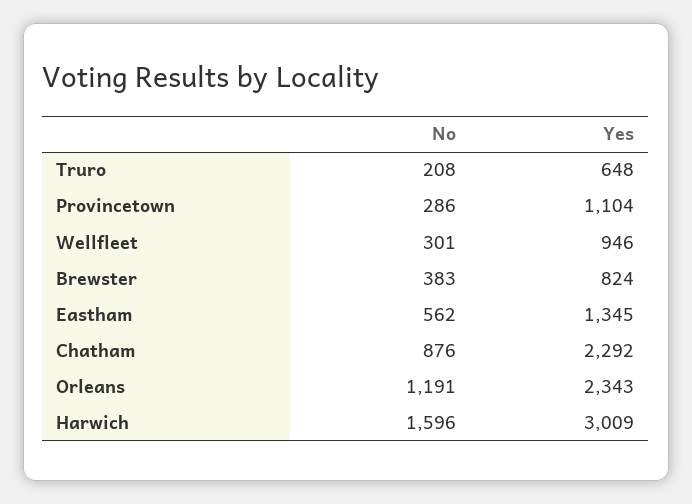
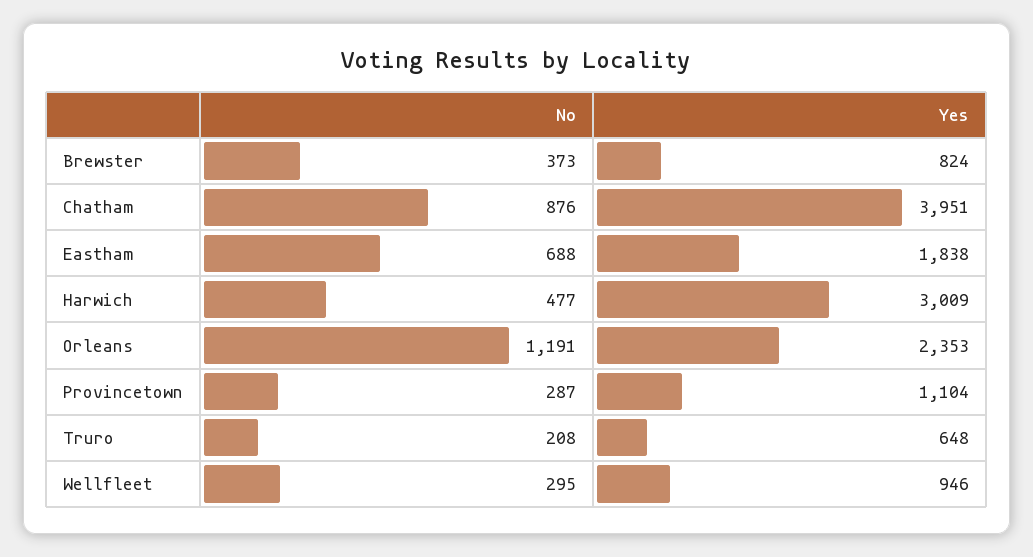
  {
    "No": {
      "Truro": 208,
-     "Provincetown": 286,
+     "Provincetown": 287,
-     "Wellfleet": 301,
+     "Wellfleet": 295,
-     "Brewster": 383,
+     "Brewster": 373,
-     "Eastham": 562,
+     "Eastham": 688,
      "Chatham": 876,
      "Orleans": 1191,
-     "Harwich": 1596
+     "Harwich": 477
    },
    "Yes": {
      "Truro": 648,
      "Provincetown": 1104,
      "Wellfleet": 946,
      "Brewster": 824,
-     "Eastham": 1345,
+     "Eastham": 1838,
-     "Chatham": 2292,
+     "Chatham": 3951,
-     "Orleans": 2343,
+     "Orleans": 2353,
      "Harwich": 3009
    }
  }

